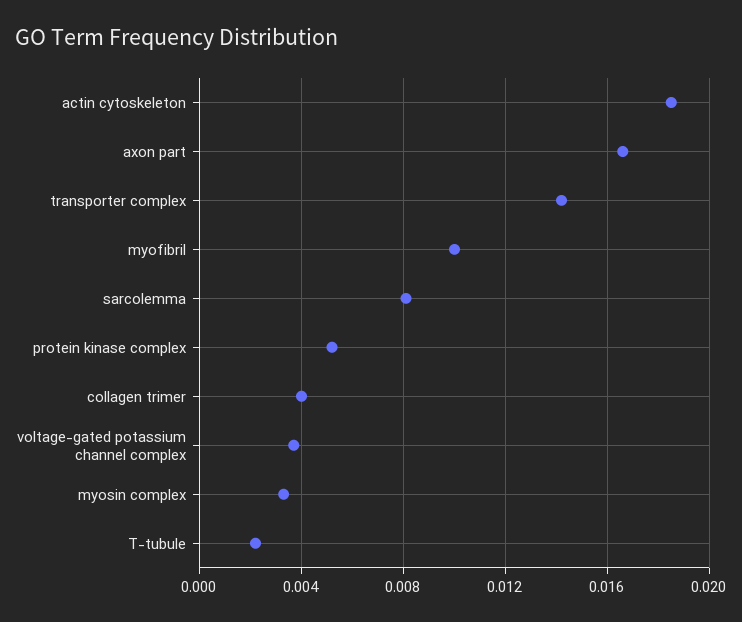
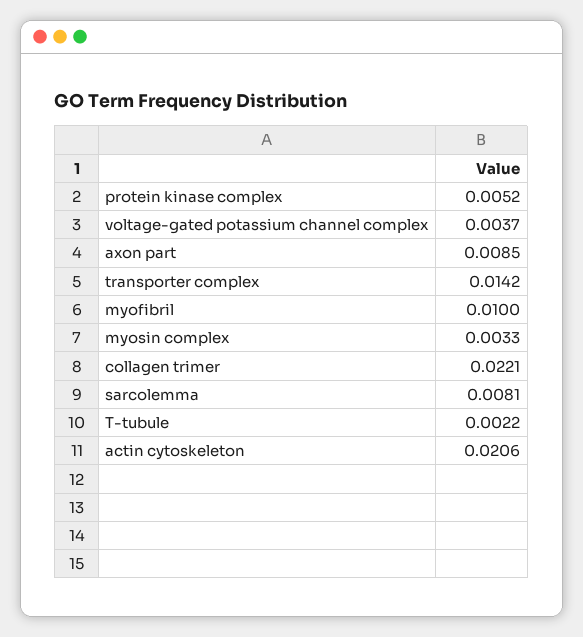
  {
-   "actin cytoskeleton": 0.0185,
+   "actin cytoskeleton": 0.0206,
-   "axon part": 0.0165,
+   "axon part": 0.0085,
    "transporter complex": 0.0142,
    "myofibril": 0.01,
    "sarcolemma": 0.0081,
    "protein kinase complex": 0.0052,
-   "collagen trimer": 0.004,
+   "collagen trimer": 0.0221,
    "voltage-gated potassium channel complex": 0.0037,
    "myosin complex": 0.0033,
    "T-tubule": 0.0022
  }

